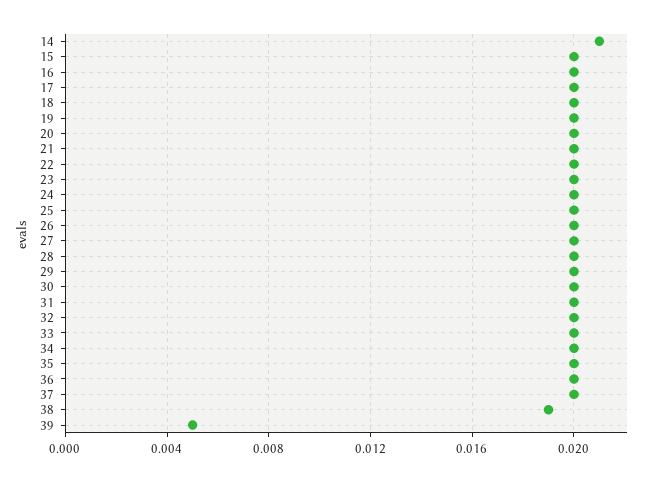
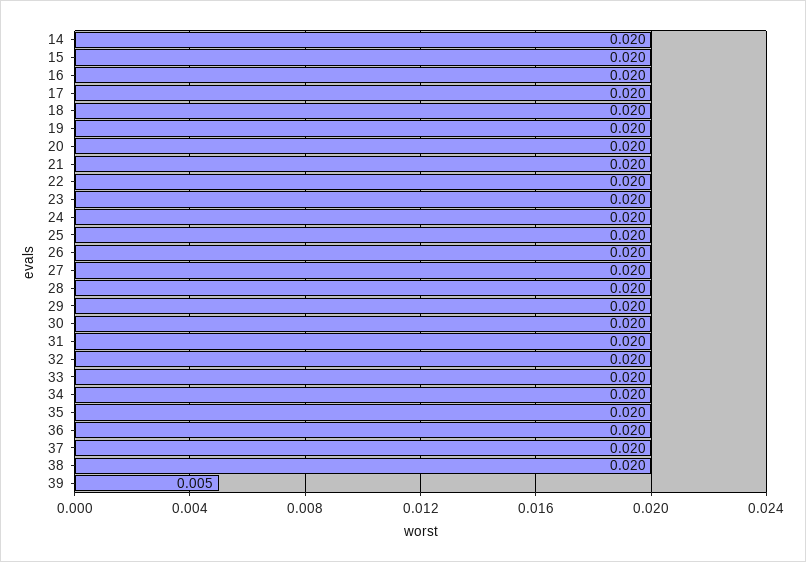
  {
-   "14": 0.021,
+   "14": 0.02,
    "15": 0.02,
    "16": 0.02,
    "17": 0.02,
    "18": 0.02,
    "19": 0.02,
    "20": 0.02,
    "21": 0.02,
    "22": 0.02,
    "23": 0.02,
    "24": 0.02,
    "25": 0.02,
    "26": 0.02,
    "27": 0.02,
    "28": 0.02,
    "29": 0.02,
    "30": 0.02,
    "31": 0.02,
    "32": 0.02,
    "33": 0.02,
    "34": 0.02,
    "35": 0.02,
    "36": 0.02,
    "37": 0.02,
-   "38": 0.019,
+   "38": 0.02,
    "39": 0.005
  }

